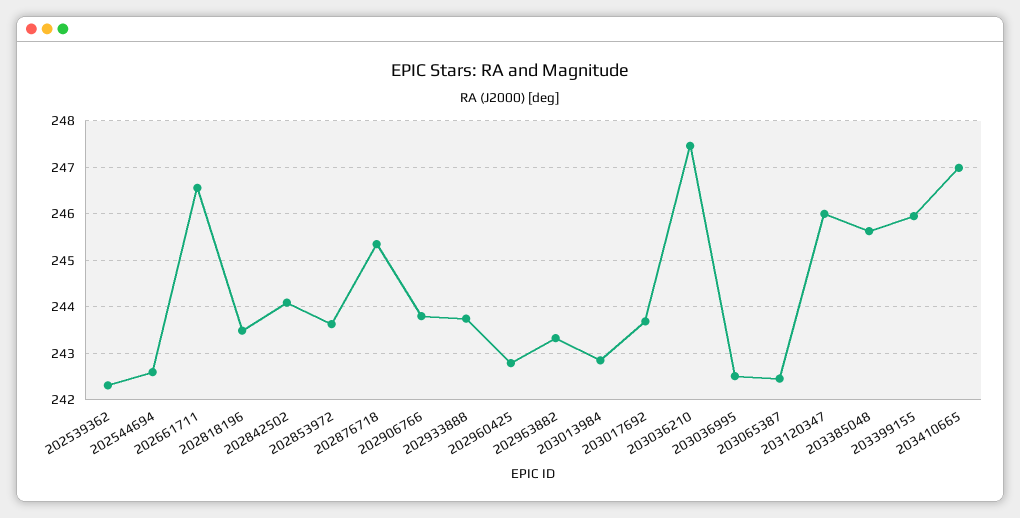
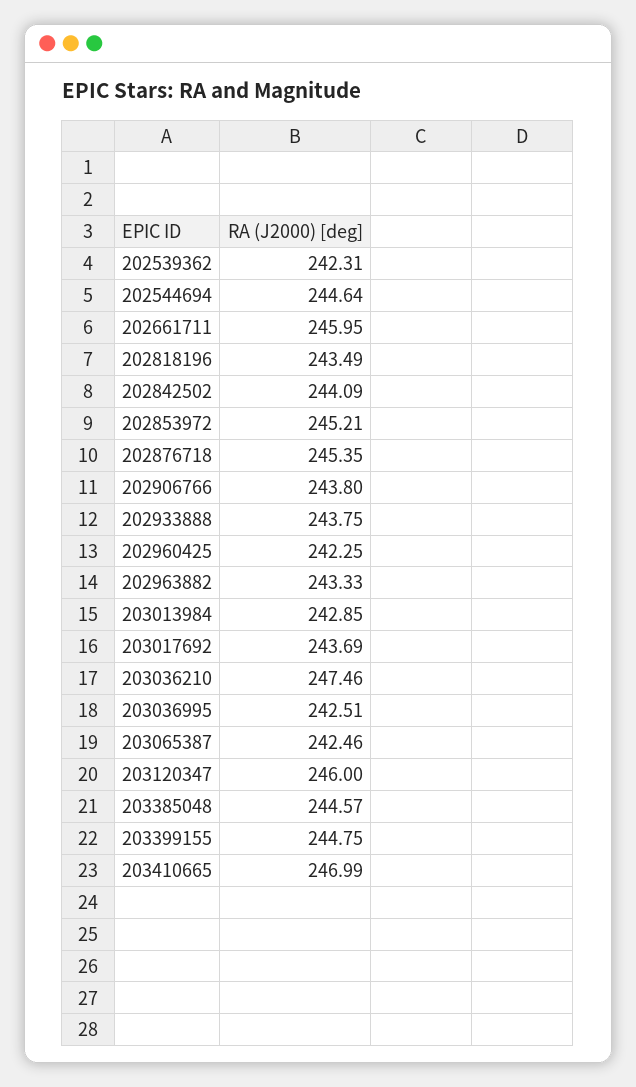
  {
    "202539362": 242.31,
-   "202544694": 242.6,
+   "202544694": 244.64,
-   "202661711": 246.6,
+   "202661711": 245.95,
    "202818196": 243.49,
    "202842502": 244.09,
-   "202853972": 243.6,
+   "202853972": 245.21,
    "202876718": 245.35,
    "202906766": 243.8,
    "202933888": 243.75,
-   "202960425": 242.8,
+   "202960425": 242.25,
    "202963882": 243.33,
    "203013984": 242.85,
    "203017692": 243.69,
    "203036210": 247.46,
    "203036995": 242.51,
    "203065387": 242.46,
    "203120347": 246,
-   "203385048": 245.6,
+   "203385048": 244.57,
-   "203399155": 246,
+   "203399155": 244.75,
    "203410665": 246.99
  }

